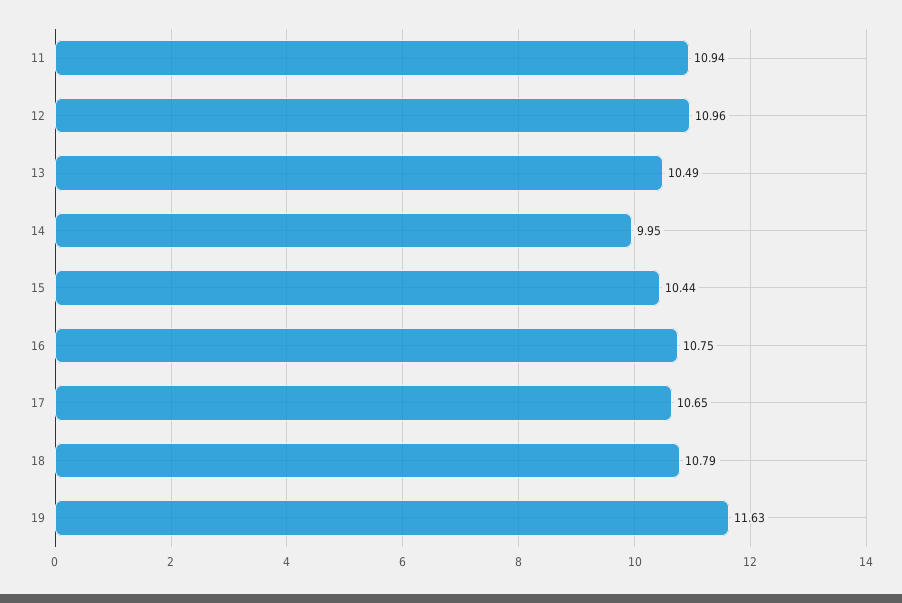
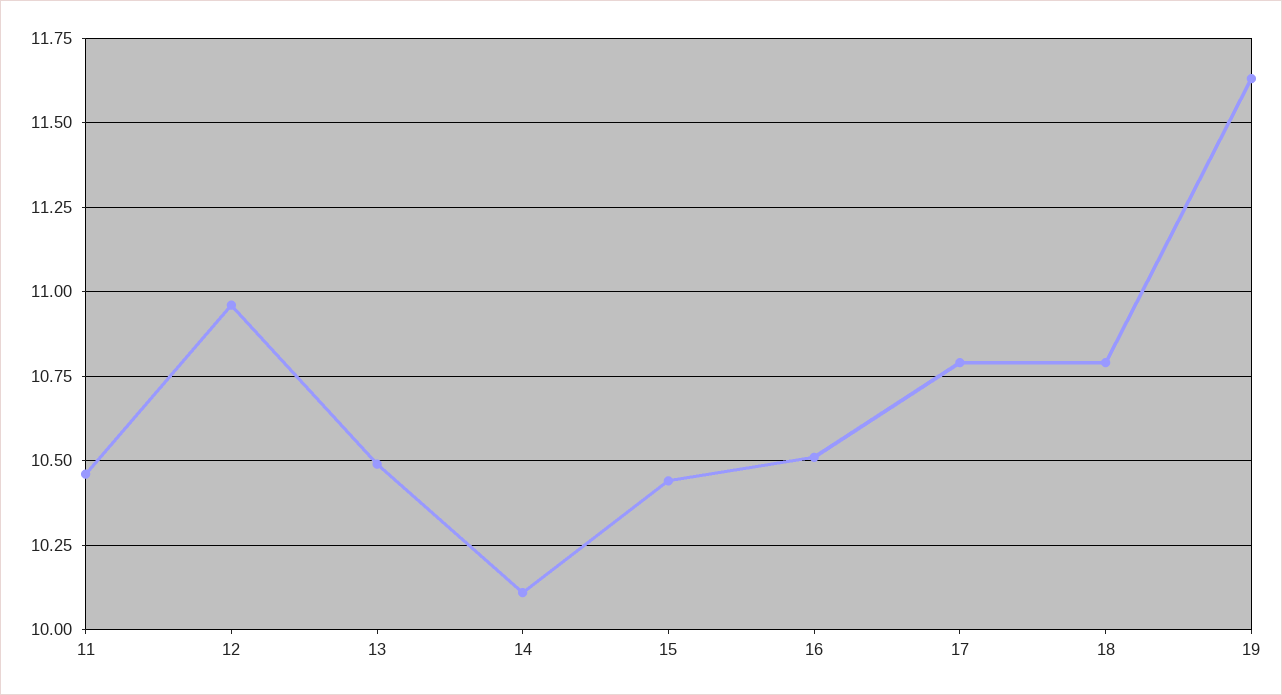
  {
-   "11": 10.94,
+   "11": 10.45,
    "12": 10.96,
    "13": 10.49,
-   "14": 9.95,
+   "14": 10.1,
    "15": 10.44,
-   "16": 10.75,
+   "16": 10.5,
-   "17": 10.65,
+   "17": 10.8,
    "18": 10.79,
    "19": 11.63
  }

